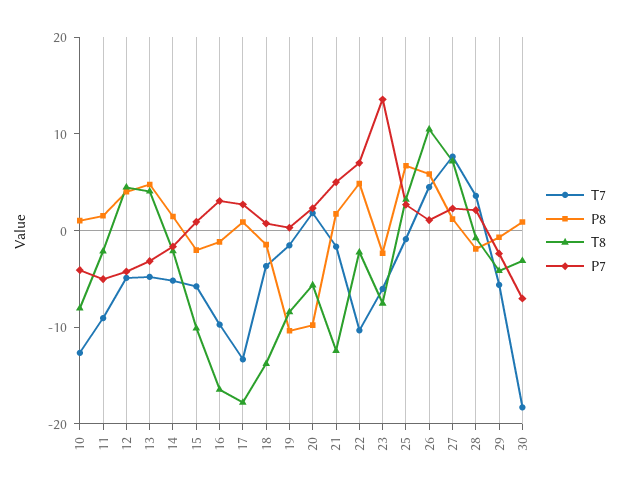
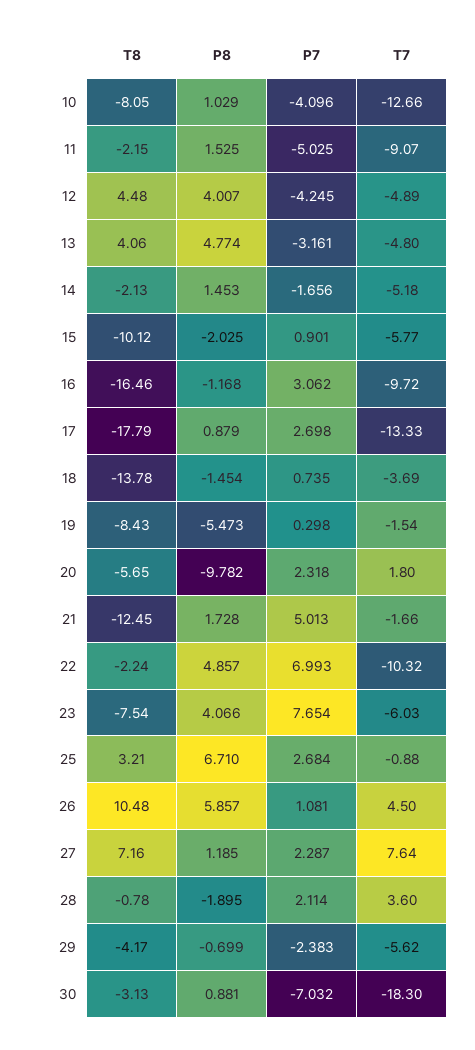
  {
    "T7": {
      "10": -12.66,
      "11": -9.07,
      "12": -4.89,
      "13": -4.8,
      "14": -5.18,
      "15": -5.77,
      "16": -9.72,
      "17": -13.33,
      "18": -3.69,
      "19": -1.54,
      "20": 1.8,
      "21": -1.66,
      "22": -10.32,
      "23": -6.03,
      "25": -0.88,
      "26": 4.5,
      "27": 7.64,
      "28": 3.6,
      "29": -5.62,
      "30": -18.3
    },
    "P8": {
      "10": 1.029,
      "11": 1.525,
      "12": 4.007,
      "13": 4.774,
      "14": 1.453,
      "15": -2.025,
      "16": -1.168,
      "17": 0.879,
      "18": -1.454,
-     "19": -10,
+     "19": -5.473,
      "20": -9.782,
      "21": 1.728,
      "22": 4.857,
-     "23": -2,
+     "23": 4.066,
      "25": 6.71,
      "26": 5.857,
      "27": 1.185,
      "28": -1.895,
      "29": -0.699,
      "30": 0.881
    },
    "T8": {
      "10": -8.05,
      "11": -2.15,
      "12": 4.48,
      "13": 4.06,
      "14": -2.13,
      "15": -10.12,
      "16": -16.46,
      "17": -17.79,
      "18": -13.78,
      "19": -8.43,
      "20": -5.65,
      "21": -12.45,
      "22": -2.24,
      "23": -7.54,
      "25": 3.21,
      "26": 10.48,
      "27": 7.16,
      "28": -0.78,
      "29": -4.17,
      "30": -3.13
    },
    "P7": {
      "10": -4.096,
      "11": -5.025,
      "12": -4.245,
      "13": -3.161,
      "14": -1.656,
      "15": 0.901,
      "16": 3.062,
      "17": 2.698,
      "18": 0.735,
      "19": 0.298,
      "20": 2.318,
      "21": 5.013,
      "22": 6.993,
-     "23": 14,
+     "23": 7.654,
      "25": 2.684,
      "26": 1.081,
      "27": 2.287,
      "28": 2.114,
      "29": -2.383,
      "30": -7.032
    }
  }

